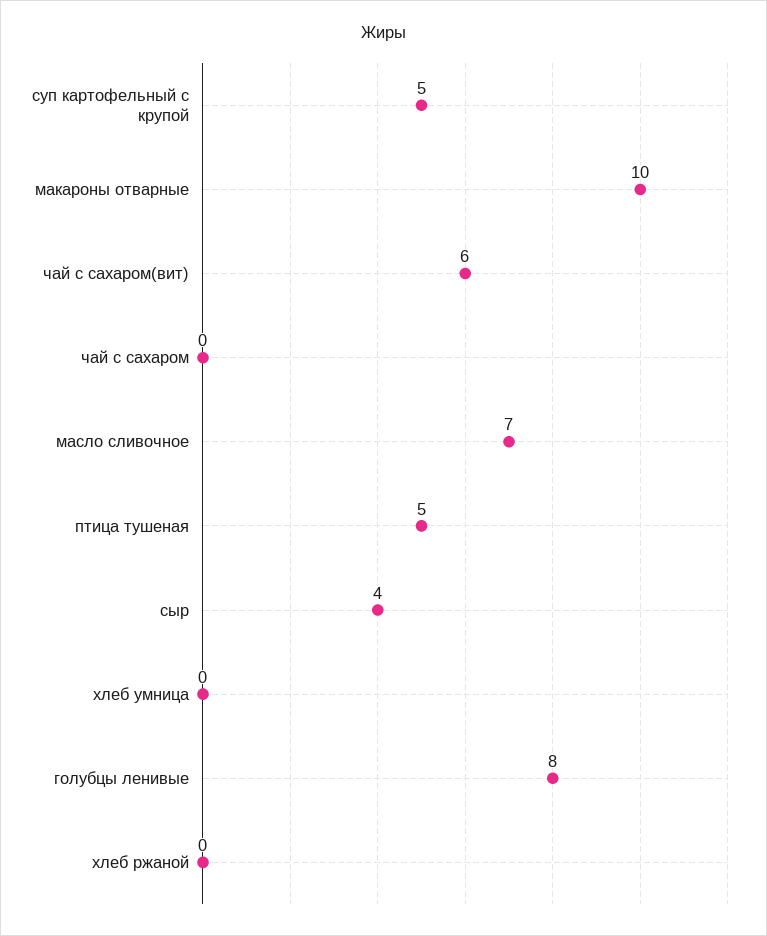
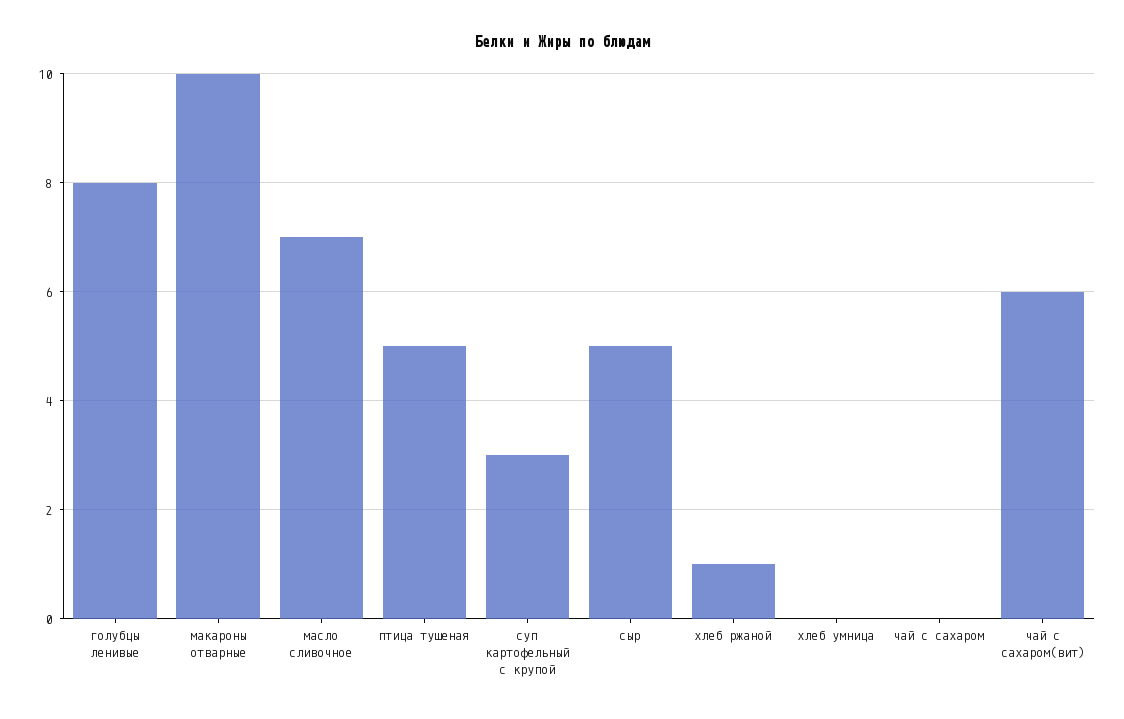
  {
-   "суп картофельный с крупой": 5,
+   "суп картофельный с крупой": 3,
    "макароны отварные": 10,
    "чай с сахаром(вит)": 6,
    "чай с сахаром": 0,
    "масло сливочное": 7,
    "птица тушеная": 5,
-   "сыр": 4,
+   "сыр": 5,
    "хлеб умница": 0,
    "голубцы ленивые": 8,
-   "хлеб ржаной": 0
+   "хлеб ржаной": 1
  }

